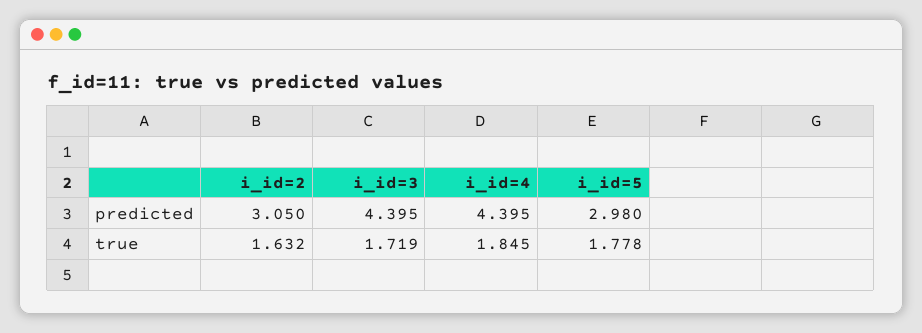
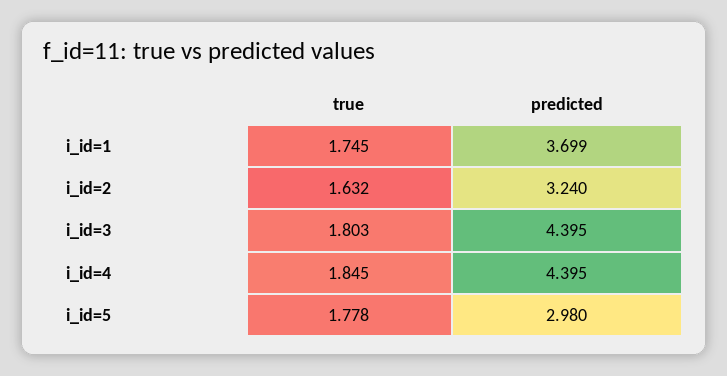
  {
    "i_id=2": {
-     "predicted": 3.05,
+     "predicted": 3.24,
      "true": 1.632
    },
    "i_id=3": {
      "predicted": 4.395,
-     "true": 1.719
+     "true": 1.803
    },
    "i_id=4": {
      "predicted": 4.395,
      "true": 1.845
    },
    "i_id=5": {
      "predicted": 2.98,
      "true": 1.778
-   }
+   },
+   "i_id=1": {
+     "true": 1.745,
+     "predicted": 3.699
+   }
  }

